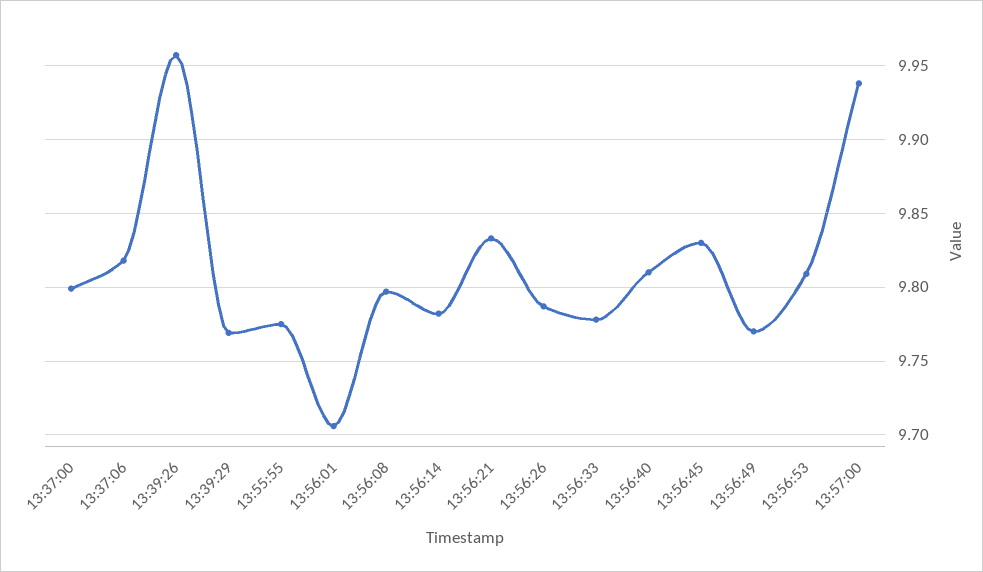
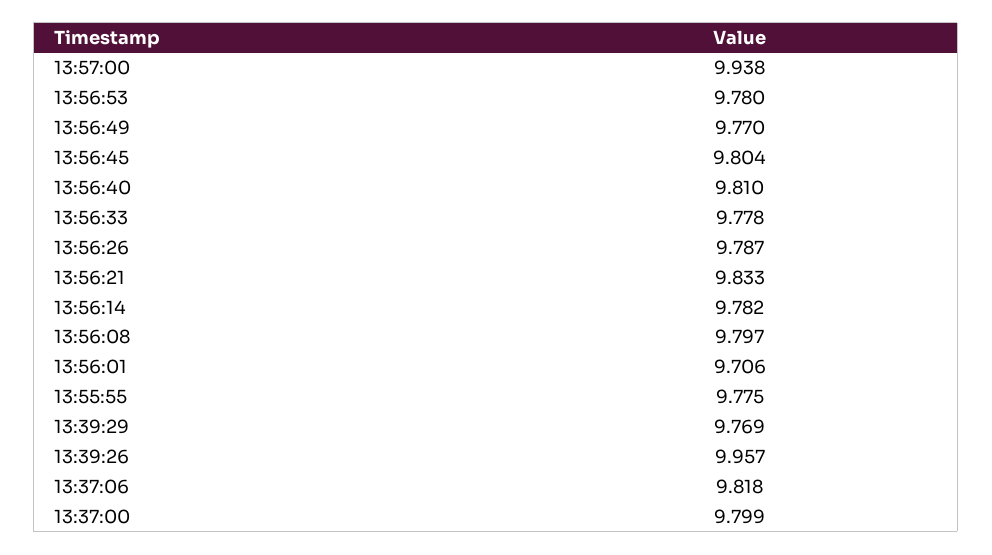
  {
    "13:37:00": 9.799,
    "13:37:06": 9.818,
    "13:39:26": 9.957,
    "13:39:29": 9.769,
    "13:55:55": 9.775,
    "13:56:01": 9.706,
    "13:56:08": 9.797,
    "13:56:14": 9.782,
    "13:56:21": 9.833,
    "13:56:26": 9.787,
    "13:56:33": 9.778,
    "13:56:40": 9.81,
-   "13:56:45": 9.83,
+   "13:56:45": 9.804,
    "13:56:49": 9.77,
-   "13:56:53": 9.81,
+   "13:56:53": 9.78,
    "13:57:00": 9.938
  }

